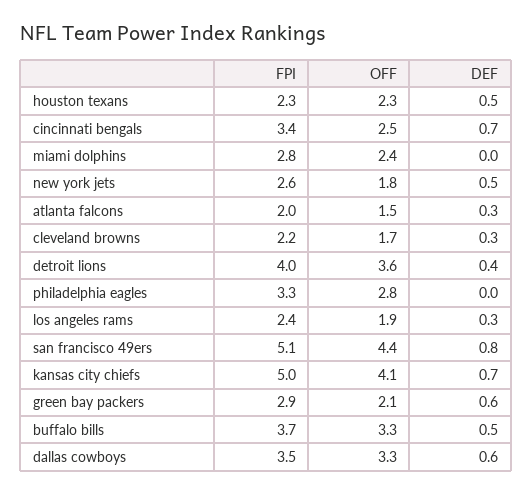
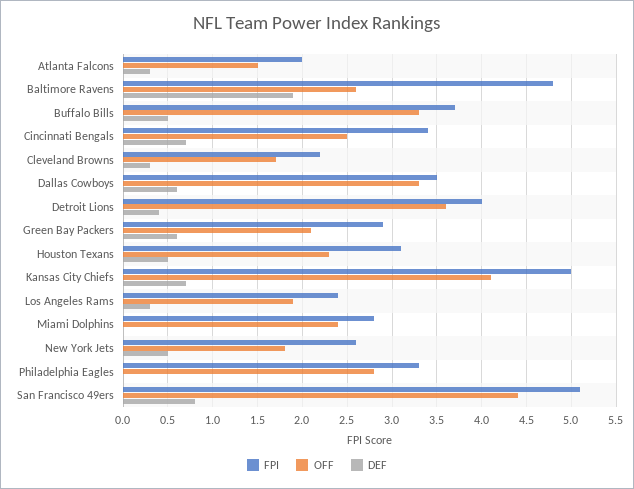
  {
    "FPI": {
-     "houston texans": 2.3,
+     "houston texans": 3.1,
      "cincinnati bengals": 3.4,
      "miami dolphins": 2.8,
      "new york jets": 2.6,
      "atlanta falcons": 2,
      "cleveland browns": 2.2,
      "detroit lions": 4,
      "philadelphia eagles": 3.3,
      "los angeles rams": 2.4,
      "san francisco 49ers": 5.1,
      "kansas city chiefs": 5,
      "green bay packers": 2.9,
      "buffalo bills": 3.7,
-     "dallas cowboys": 3.5
+     "dallas cowboys": 3.5,
+     "Baltimore Ravens": 4.8
    },
    "OFF": {
      "houston texans": 2.3,
      "cincinnati bengals": 2.5,
      "miami dolphins": 2.4,
      "new york jets": 1.8,
      "atlanta falcons": 1.5,
      "cleveland browns": 1.7,
      "detroit lions": 3.6,
      "philadelphia eagles": 2.8,
      "los angeles rams": 1.9,
      "san francisco 49ers": 4.4,
      "kansas city chiefs": 4.1,
      "green bay packers": 2.1,
      "buffalo bills": 3.3,
-     "dallas cowboys": 3.3
+     "dallas cowboys": 3.3,
+     "Baltimore Ravens": 2.6
    },
    "DEF": {
      "houston texans": 0.5,
      "cincinnati bengals": 0.7,
      "miami dolphins": 0,
      "new york jets": 0.5,
      "atlanta falcons": 0.3,
      "cleveland browns": 0.3,
      "detroit lions": 0.4,
      "philadelphia eagles": 0,
      "los angeles rams": 0.3,
      "san francisco 49ers": 0.8,
      "kansas city chiefs": 0.7,
      "green bay packers": 0.6,
      "buffalo bills": 0.5,
-     "dallas cowboys": 0.6
+     "dallas cowboys": 0.6,
+     "Baltimore Ravens": 1.9
    }
  }

